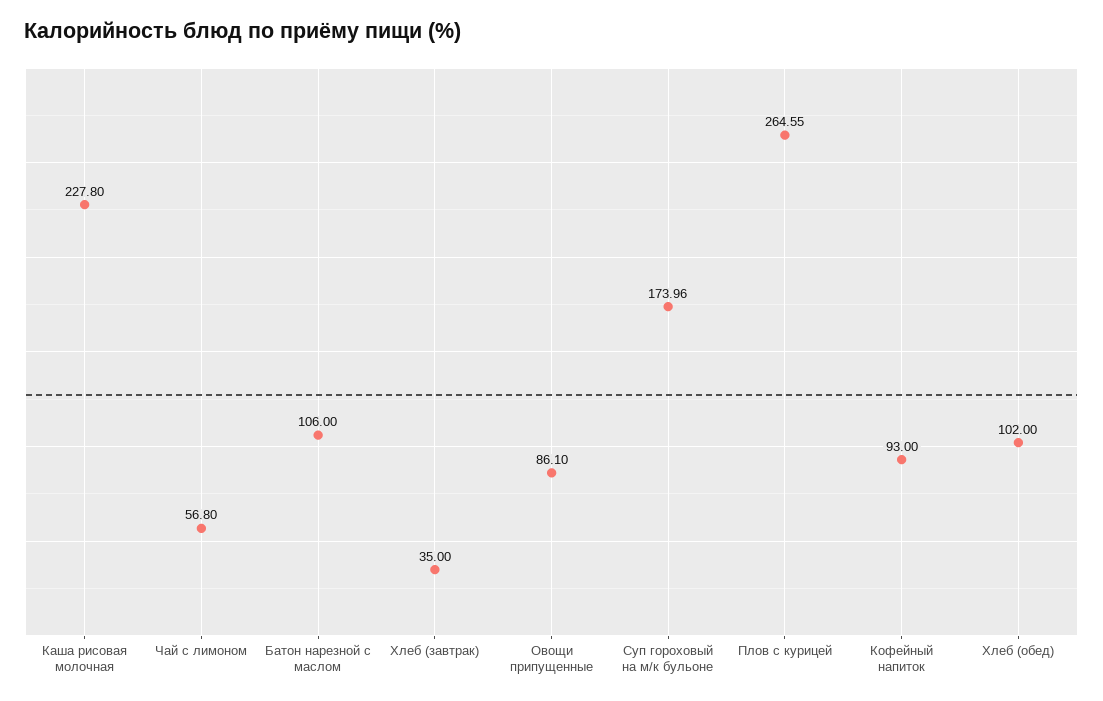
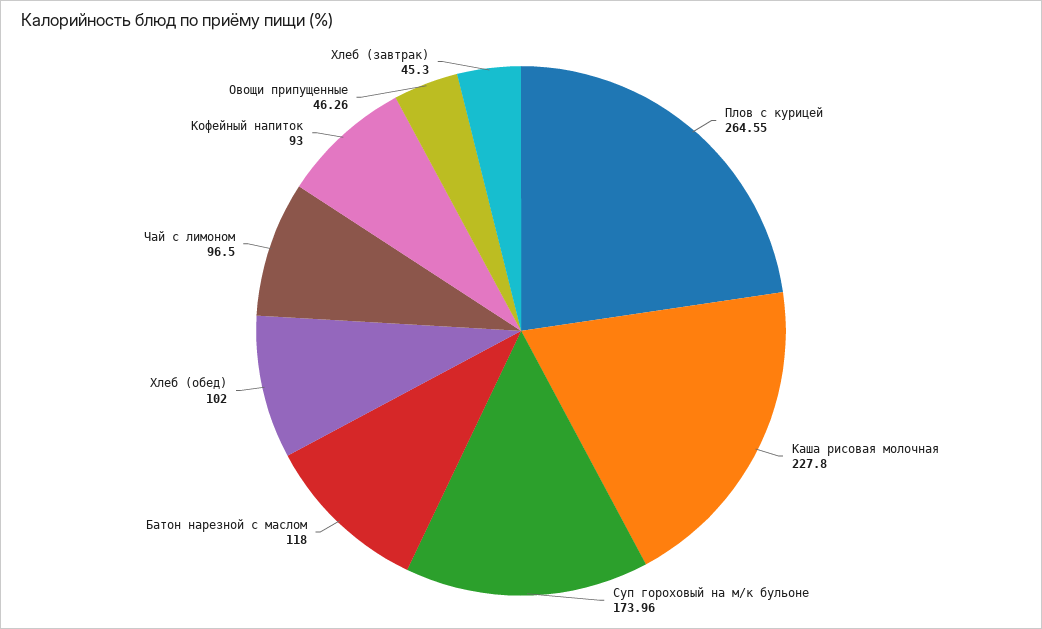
  {
    "Каша рисовая молочная": 227.8,
-   "Чай с лимоном": 56.8,
+   "Чай с лимоном": 96.5,
-   "Батон нарезной с маслом": 106,
+   "Батон нарезной с маслом": 118,
-   "Хлеб (завтрак)": 35,
+   "Хлеб (завтрак)": 45.3,
-   "Овощи припущенные": 86.1,
+   "Овощи припущенные": 46.26,
    "Суп гороховый на м/к бульоне": 173.96,
    "Плов с курицей": 264.55,
    "Кофейный напиток": 93,
    "Хлеб (обед)": 102
  }

